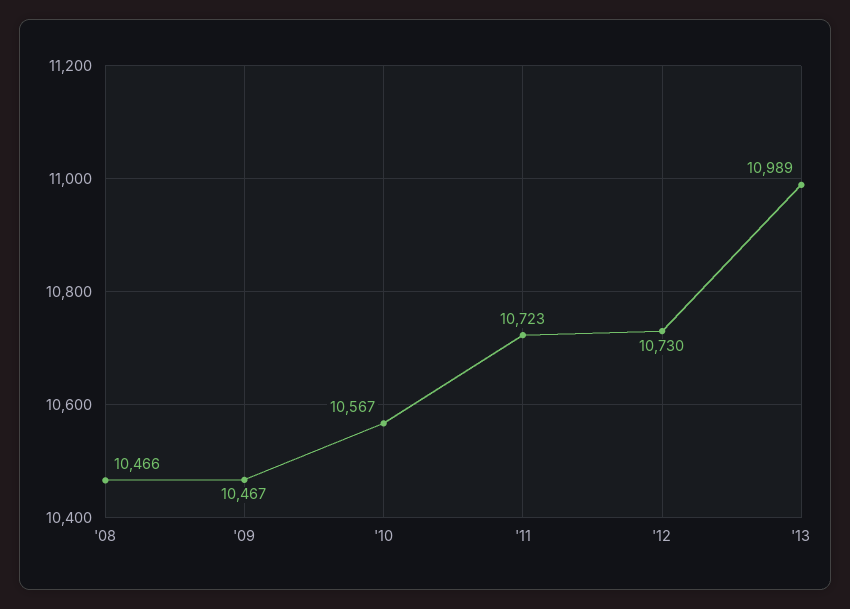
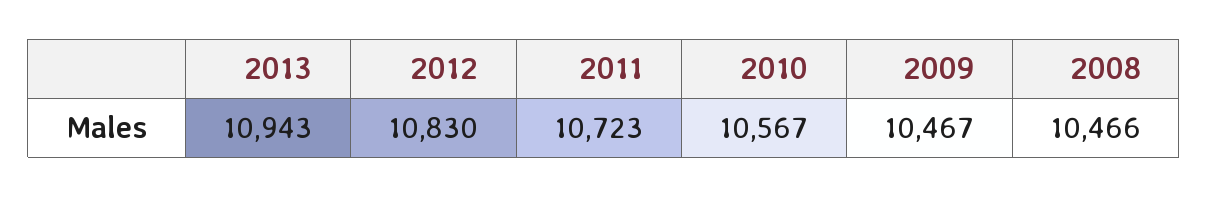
  {
    "'08": 10466,
    "'09": 10467,
    "'10": 10567,
    "'11": 10723,
-   "'12": 10730,
+   "'12": 10830,
-   "'13": 10989
+   "'13": 10943
  }

